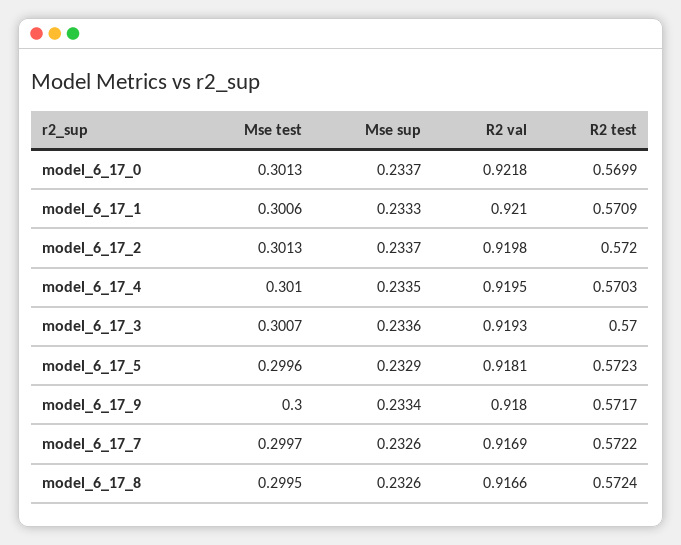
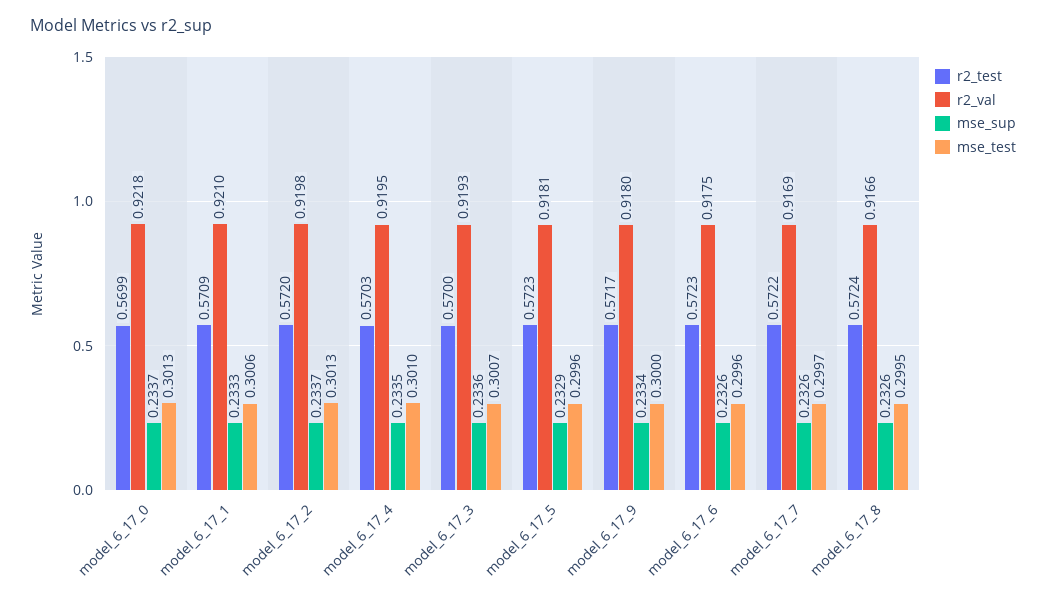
  {
    "Mse test": {
      "model_6_17_0": 0.3013,
      "model_6_17_1": 0.3006,
      "model_6_17_2": 0.3013,
      "model_6_17_4": 0.301,
      "model_6_17_3": 0.3007,
      "model_6_17_5": 0.2996,
      "model_6_17_9": 0.3,
      "model_6_17_7": 0.2997,
-     "model_6_17_8": 0.2995
+     "model_6_17_8": 0.2995,
+     "model_6_17_6": 0.2996
    },
    "Mse sup": {
      "model_6_17_0": 0.2337,
      "model_6_17_1": 0.2333,
      "model_6_17_2": 0.2337,
      "model_6_17_4": 0.2335,
      "model_6_17_3": 0.2336,
      "model_6_17_5": 0.2329,
      "model_6_17_9": 0.2334,
      "model_6_17_7": 0.2326,
-     "model_6_17_8": 0.2326
+     "model_6_17_8": 0.2326,
+     "model_6_17_6": 0.2326
    },
    "R2 val": {
      "model_6_17_0": 0.9218,
      "model_6_17_1": 0.921,
      "model_6_17_2": 0.9198,
      "model_6_17_4": 0.9195,
      "model_6_17_3": 0.9193,
      "model_6_17_5": 0.9181,
      "model_6_17_9": 0.918,
      "model_6_17_7": 0.9169,
-     "model_6_17_8": 0.9166
+     "model_6_17_8": 0.9166,
+     "model_6_17_6": 0.9175
    },
    "R2 test": {
      "model_6_17_0": 0.5699,
      "model_6_17_1": 0.5709,
      "model_6_17_2": 0.572,
      "model_6_17_4": 0.5703,
      "model_6_17_3": 0.57,
      "model_6_17_5": 0.5723,
      "model_6_17_9": 0.5717,
      "model_6_17_7": 0.5722,
-     "model_6_17_8": 0.5724
+     "model_6_17_8": 0.5724,
+     "model_6_17_6": 0.5723
    }
  }

